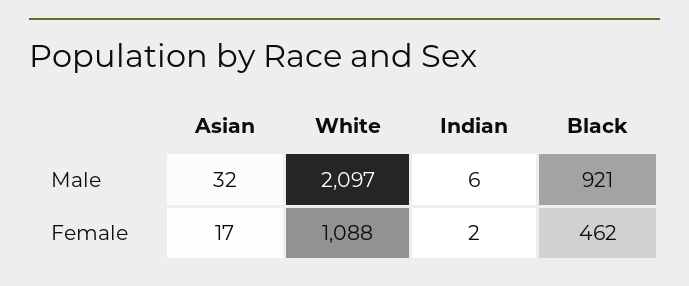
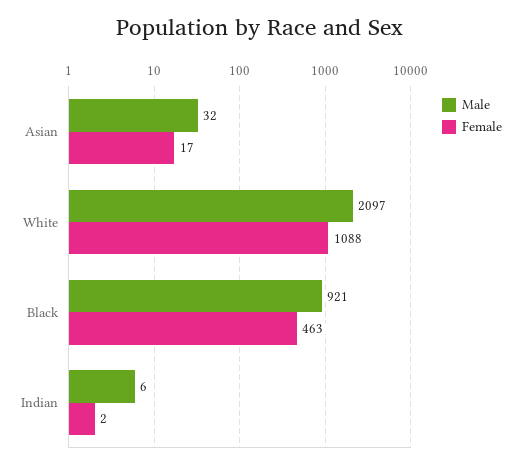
  {
    "Male": {
      "Asian": 32,
      "White": 2097,
      "Indian": 6,
      "Black": 921
    },
    "Female": {
      "Asian": 17,
      "White": 1088,
      "Indian": 2,
-     "Black": 462
+     "Black": 463
    }
  }

